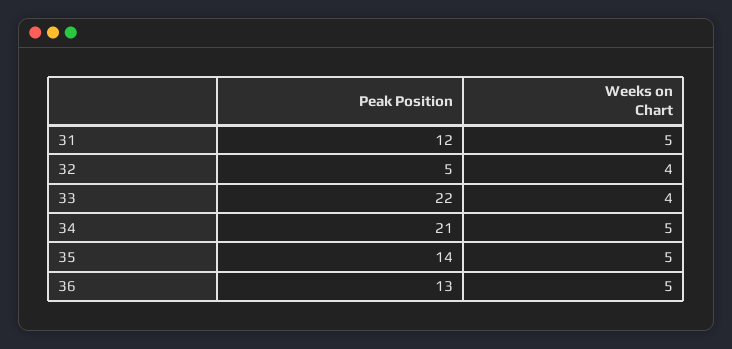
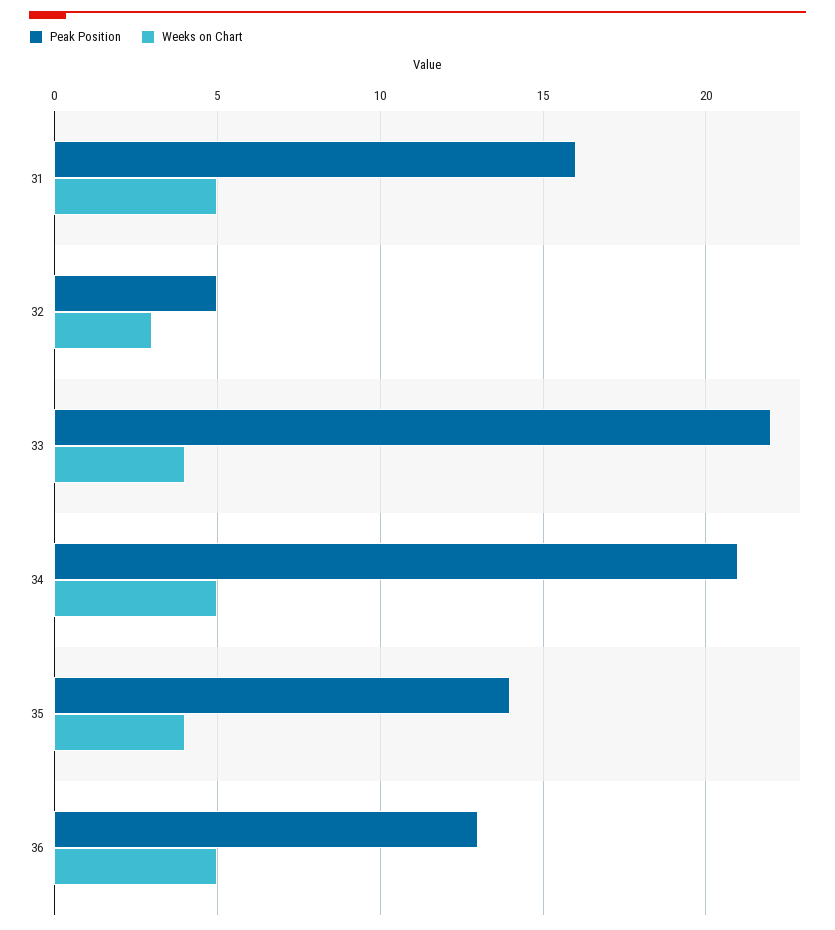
  {
    "Peak Position": {
-     "31": 12,
+     "31": 16,
      "32": 5,
      "33": 22,
      "34": 21,
      "35": 14,
      "36": 13
    },
    "Weeks on Chart": {
      "31": 5,
-     "32": 4,
+     "32": 3,
      "33": 4,
      "34": 5,
-     "35": 5,
+     "35": 4,
      "36": 5
    }
  }

